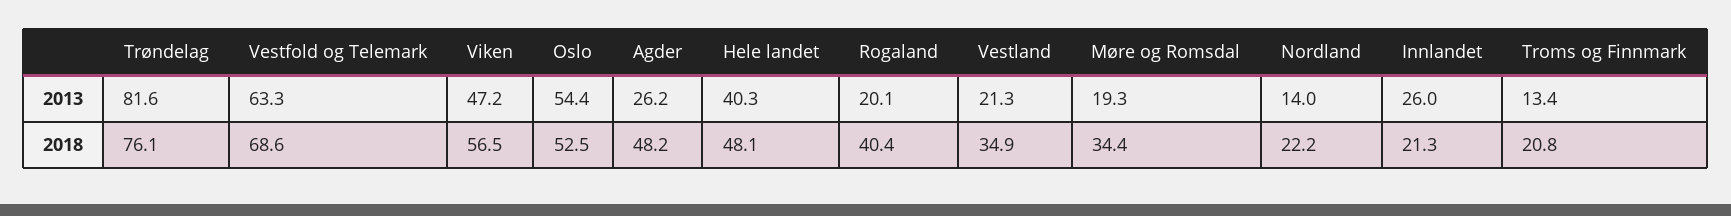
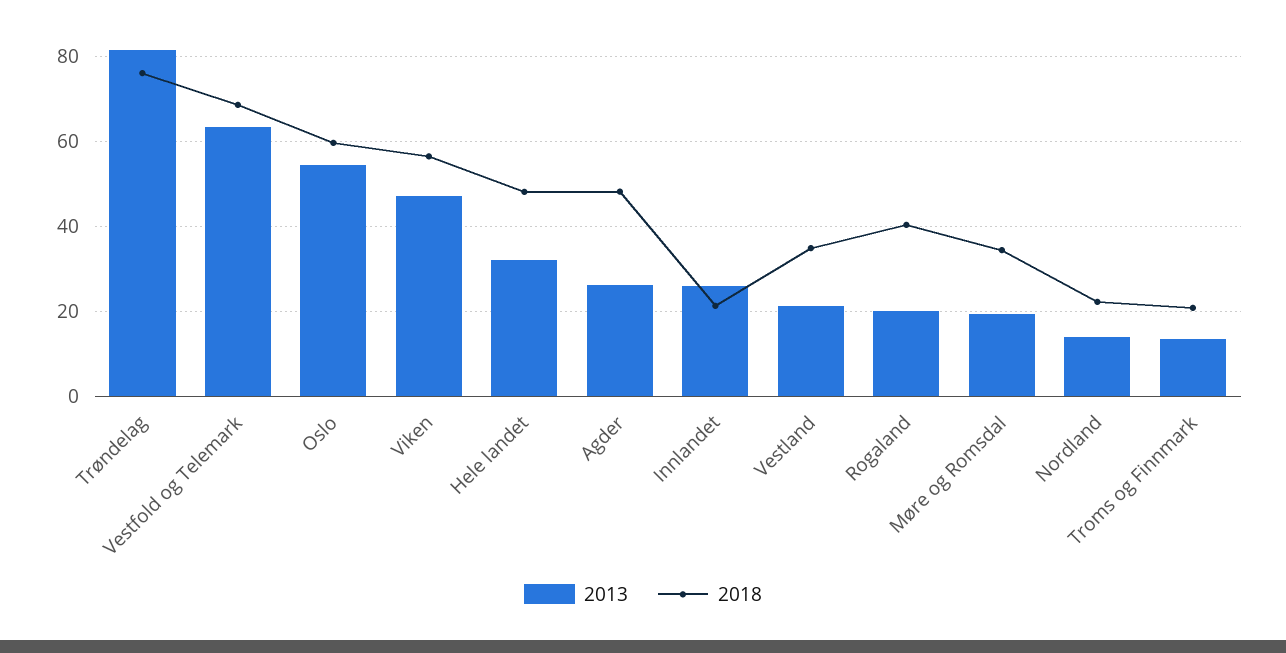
  {
    "2013": {
      "Trøndelag": 81.6,
      "Vestfold og Telemark": 63.3,
      "Viken": 47.2,
      "Oslo": 54.4,
      "Agder": 26.2,
-     "Hele landet": 40.3,
+     "Hele landet": 32,
      "Rogaland": 20.1,
      "Vestland": 21.3,
      "Møre og Romsdal": 19.3,
      "Nordland": 14,
      "Innlandet": 26,
      "Troms og Finnmark": 13.4
    },
    "2018": {
      "Trøndelag": 76.1,
      "Vestfold og Telemark": 68.6,
      "Viken": 56.5,
-     "Oslo": 52.5,
+     "Oslo": 60,
      "Agder": 48.2,
      "Hele landet": 48.1,
      "Rogaland": 40.4,
      "Vestland": 34.9,
      "Møre og Romsdal": 34.4,
      "Nordland": 22.2,
      "Innlandet": 21.3,
      "Troms og Finnmark": 20.8
    }
  }

